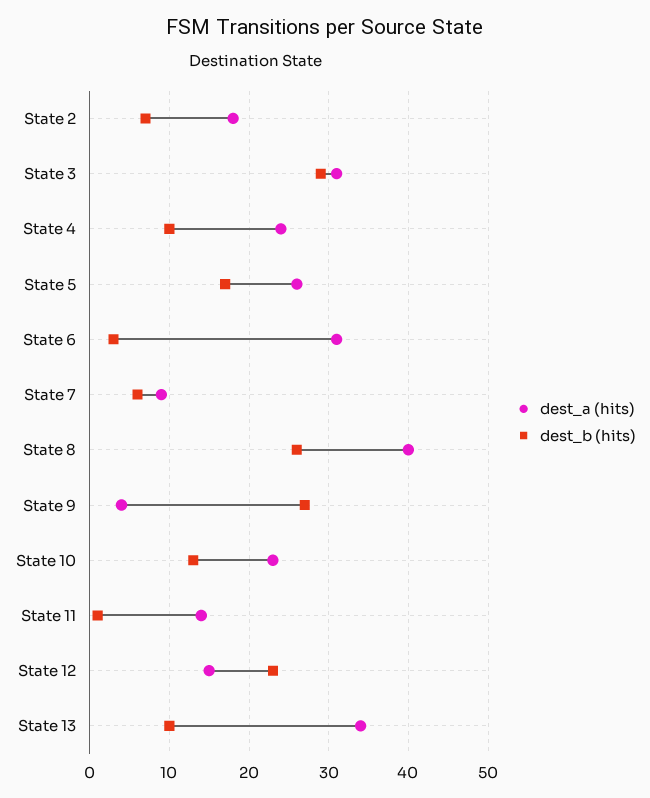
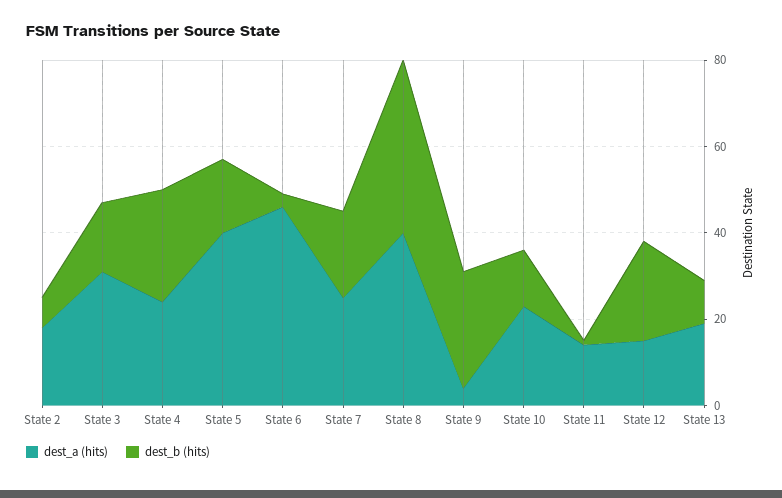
  {
    "dest_a (hits)": {
      "State 2": 18,
      "State 3": 31,
      "State 4": 24,
-     "State 5": 26,
+     "State 5": 40,
-     "State 6": 31,
+     "State 6": 45,
-     "State 7": 9,
+     "State 7": 25,
      "State 8": 40,
      "State 9": 4,
      "State 10": 23,
      "State 11": 14,
      "State 12": 15,
-     "State 13": 34
+     "State 13": 20
    },
    "dest_b (hits)": {
      "State 2": 7,
-     "State 3": 29,
+     "State 3": 15,
-     "State 4": 10,
+     "State 4": 25,
      "State 5": 17,
      "State 6": 3,
-     "State 7": 6,
+     "State 7": 20,
-     "State 8": 26,
+     "State 8": 40,
      "State 9": 27,
      "State 10": 13,
      "State 11": 1,
      "State 12": 23,
      "State 13": 10
    }
  }

